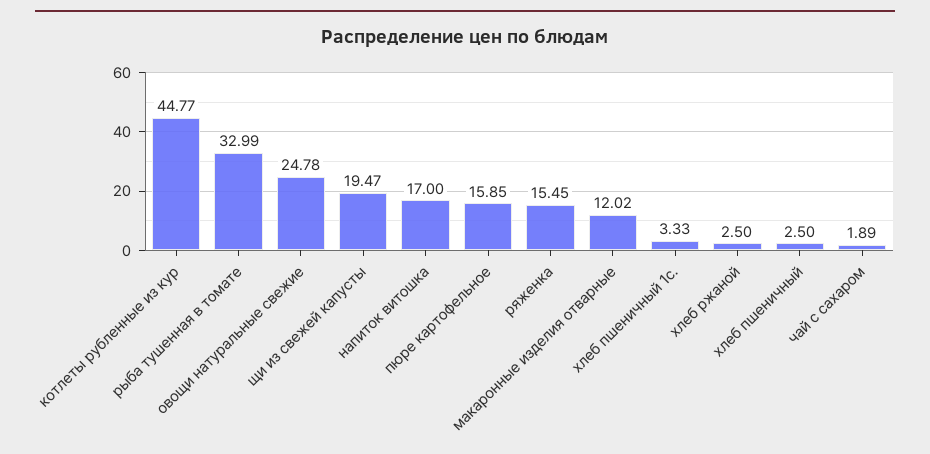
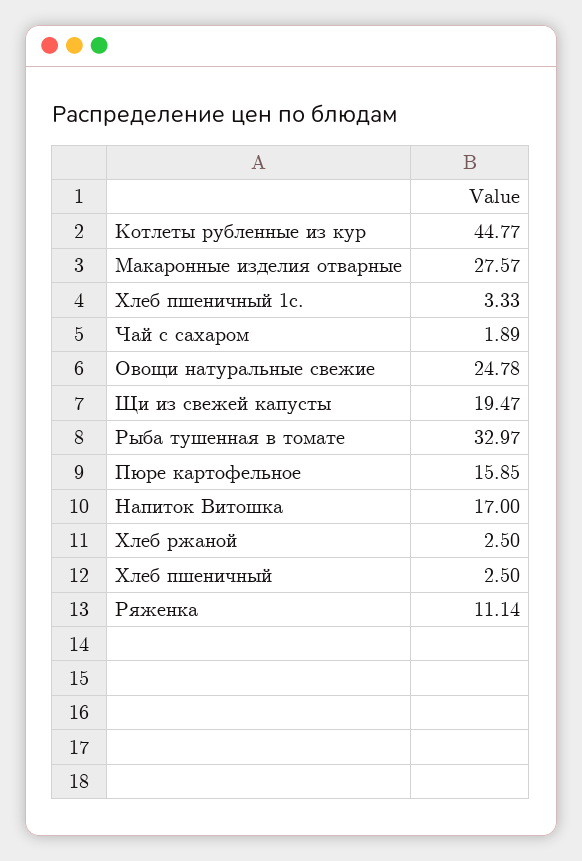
  {
    "котлеты рубленные из кур": 44.77,
-   "рыба тушенная в томате": 32.99,
+   "рыба тушенная в томате": 32.97,
    "овощи натуральные свежие": 24.78,
    "щи из свежей капусты": 19.47,
    "напиток витошка": 17,
    "пюре картофельное": 15.85,
-   "ряженка": 15.45,
+   "ряженка": 11.14,
-   "макаронные изделия отварные": 12.02,
+   "макаронные изделия отварные": 27.57,
    "хлеб пшеничный 1с.": 3.33,
    "хлеб ржаной": 2.5,
    "хлеб пшеничный": 2.5,
    "чай с сахаром": 1.89
  }

